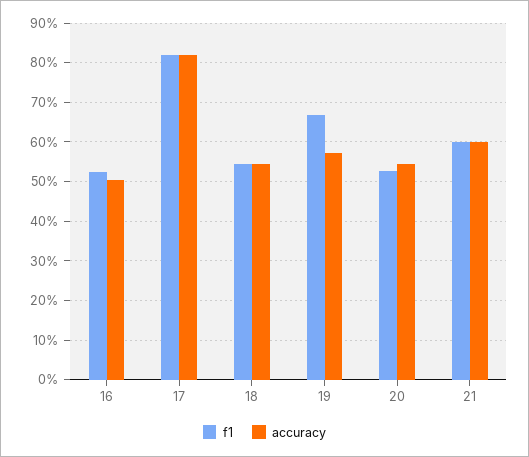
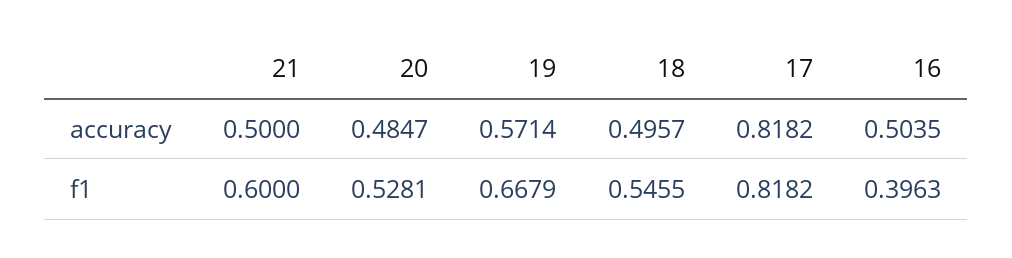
  {
    "f1": {
-     "16": 0.52,
+     "16": 0.3963,
      "17": 0.8182,
      "18": 0.5455,
      "19": 0.6679,
      "20": 0.5281,
      "21": 0.6
    },
    "accuracy": {
      "16": 0.5035,
      "17": 0.8182,
-     "18": 0.54,
+     "18": 0.4957,
      "19": 0.5714,
-     "20": 0.54,
+     "20": 0.4847,
-     "21": 0.6
+     "21": 0.5
    }
  }

